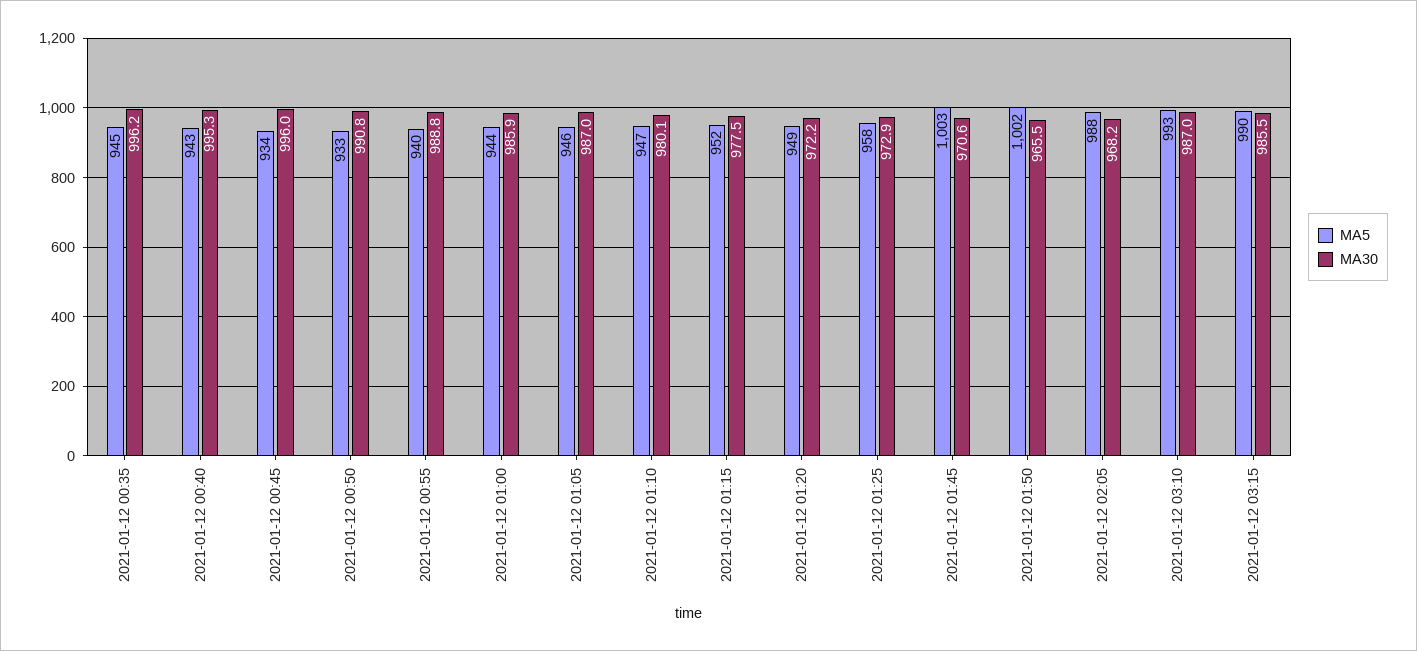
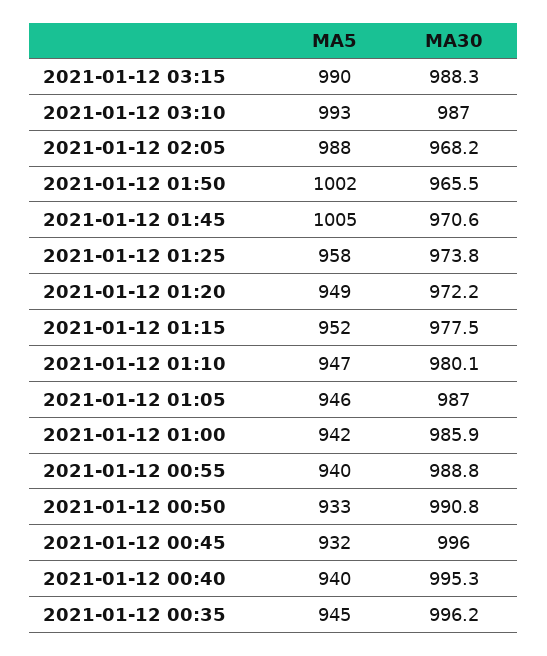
  {
    "MA5": {
      "2021-01-12 00:35": 945,
-     "2021-01-12 00:40": 943,
+     "2021-01-12 00:40": 940,
-     "2021-01-12 00:45": 934,
+     "2021-01-12 00:45": 932,
      "2021-01-12 00:50": 933,
      "2021-01-12 00:55": 940,
-     "2021-01-12 01:00": 944,
+     "2021-01-12 01:00": 942,
      "2021-01-12 01:05": 946,
      "2021-01-12 01:10": 947,
      "2021-01-12 01:15": 952,
      "2021-01-12 01:20": 949,
      "2021-01-12 01:25": 958,
-     "2021-01-12 01:45": 1003,
+     "2021-01-12 01:45": 1005,
      "2021-01-12 01:50": 1002,
      "2021-01-12 02:05": 988,
      "2021-01-12 03:10": 993,
      "2021-01-12 03:15": 990
    },
    "MA30": {
      "2021-01-12 00:35": 996.2,
      "2021-01-12 00:40": 995.3,
      "2021-01-12 00:45": 996,
      "2021-01-12 00:50": 990.8,
      "2021-01-12 00:55": 988.8,
      "2021-01-12 01:00": 985.9,
      "2021-01-12 01:05": 987,
      "2021-01-12 01:10": 980.1,
      "2021-01-12 01:15": 977.5,
      "2021-01-12 01:20": 972.2,
-     "2021-01-12 01:25": 972.9,
+     "2021-01-12 01:25": 973.8,
      "2021-01-12 01:45": 970.6,
      "2021-01-12 01:50": 965.5,
      "2021-01-12 02:05": 968.2,
      "2021-01-12 03:10": 987,
-     "2021-01-12 03:15": 985.5
+     "2021-01-12 03:15": 988.3
    }
  }

